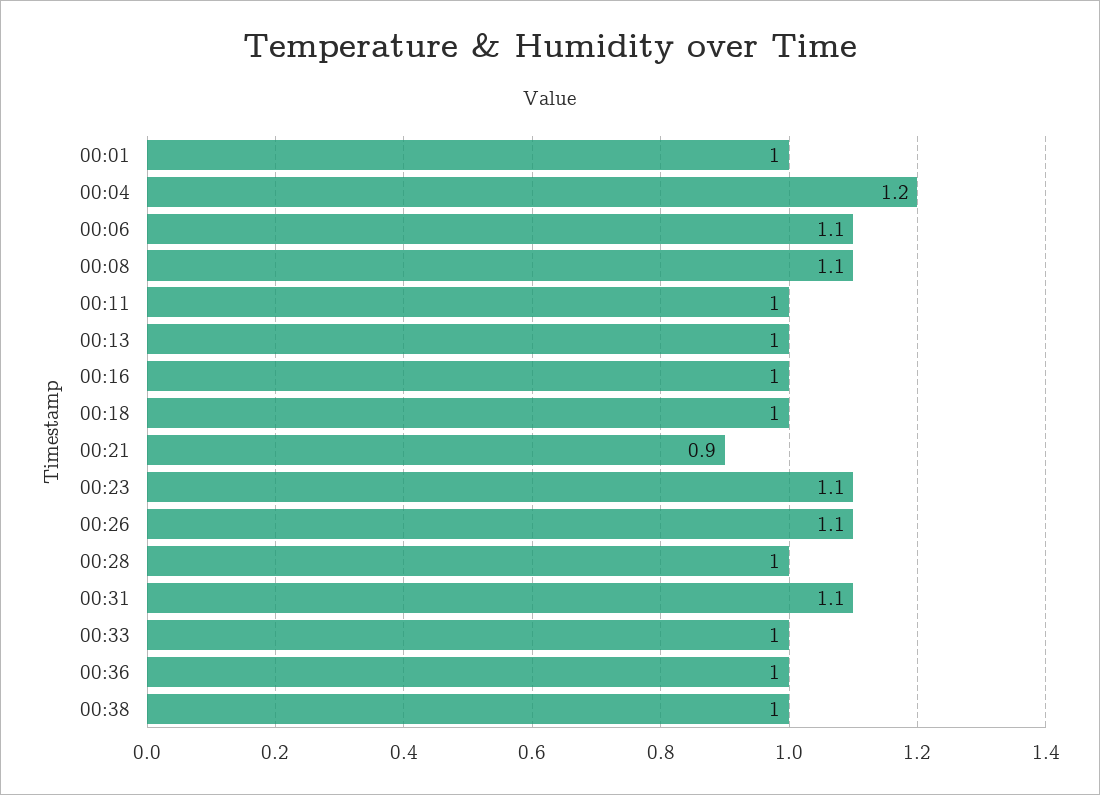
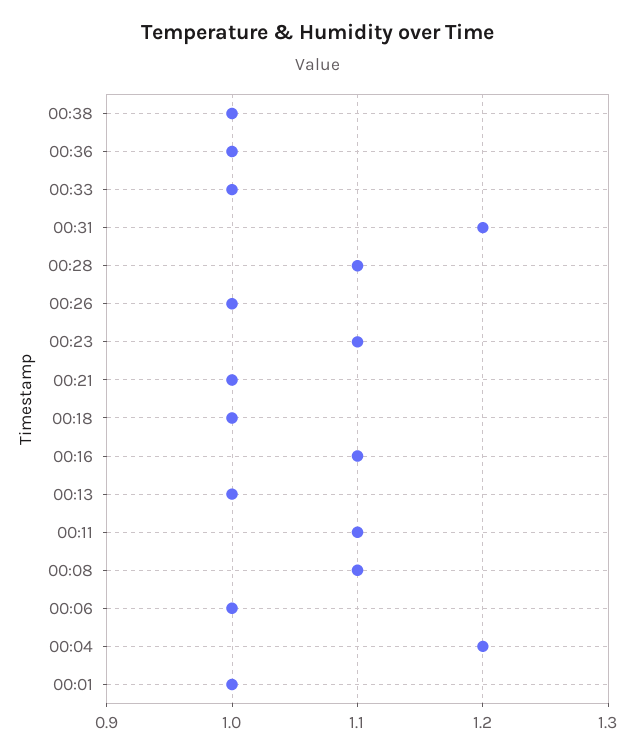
  {
    "00:01": 1,
    "00:04": 1.2,
-   "00:06": 1.1,
+   "00:06": 1,
    "00:08": 1.1,
-   "00:11": 1,
+   "00:11": 1.1,
    "00:13": 1,
-   "00:16": 1,
+   "00:16": 1.1,
    "00:18": 1,
-   "00:21": 0.9,
+   "00:21": 1,
    "00:23": 1.1,
-   "00:26": 1.1,
+   "00:26": 1,
-   "00:28": 1,
+   "00:28": 1.1,
-   "00:31": 1.1,
+   "00:31": 1.2,
    "00:33": 1,
    "00:36": 1,
    "00:38": 1
  }

